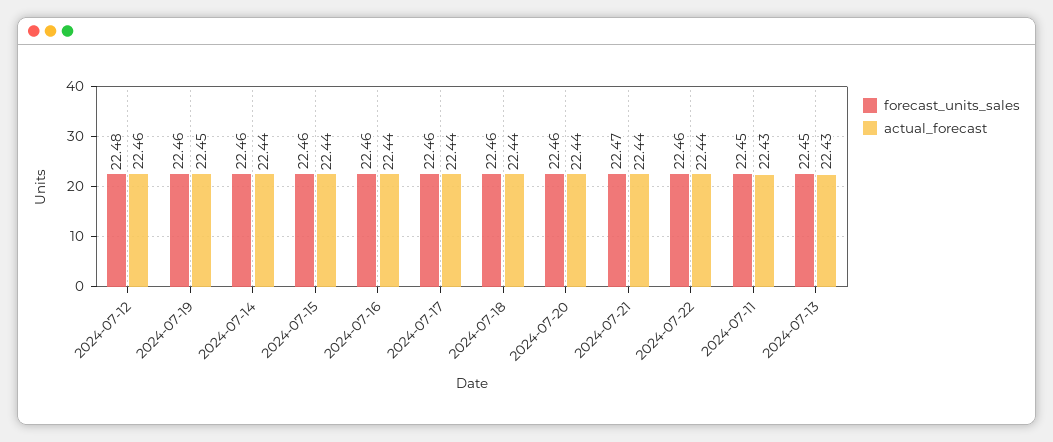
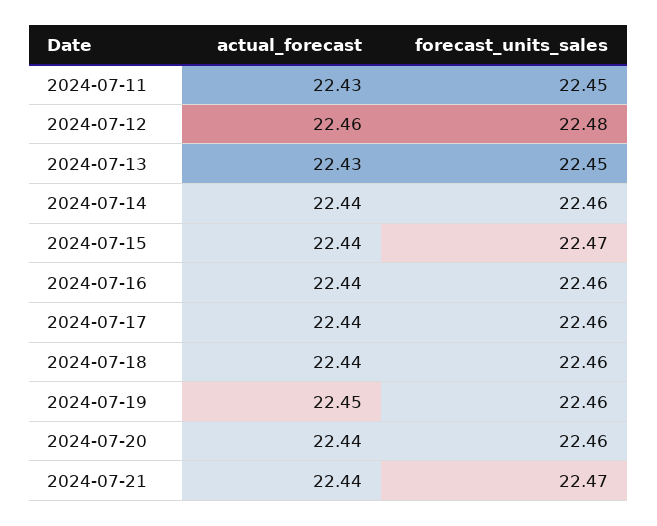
  {
    "forecast_units_sales": {
      "2024-07-12": 22.48,
      "2024-07-19": 22.46,
      "2024-07-14": 22.46,
-     "2024-07-15": 22.46,
+     "2024-07-15": 22.47,
      "2024-07-16": 22.46,
      "2024-07-17": 22.46,
      "2024-07-18": 22.46,
      "2024-07-20": 22.46,
      "2024-07-21": 22.47,
-     "2024-07-22": 22.46,
      "2024-07-11": 22.45,
      "2024-07-13": 22.45
    },
    "actual_forecast": {
      "2024-07-12": 22.46,
      "2024-07-19": 22.45,
      "2024-07-14": 22.44,
      "2024-07-15": 22.44,
      "2024-07-16": 22.44,
      "2024-07-17": 22.44,
      "2024-07-18": 22.44,
      "2024-07-20": 22.44,
      "2024-07-21": 22.44,
-     "2024-07-22": 22.44,
      "2024-07-11": 22.43,
      "2024-07-13": 22.43
    }
  }

